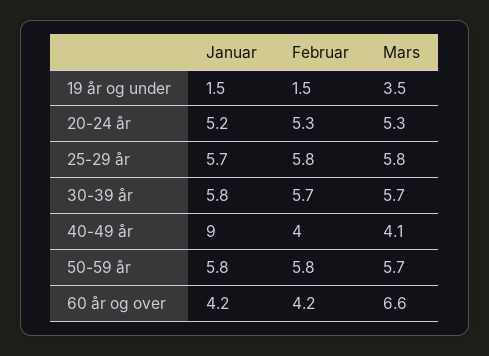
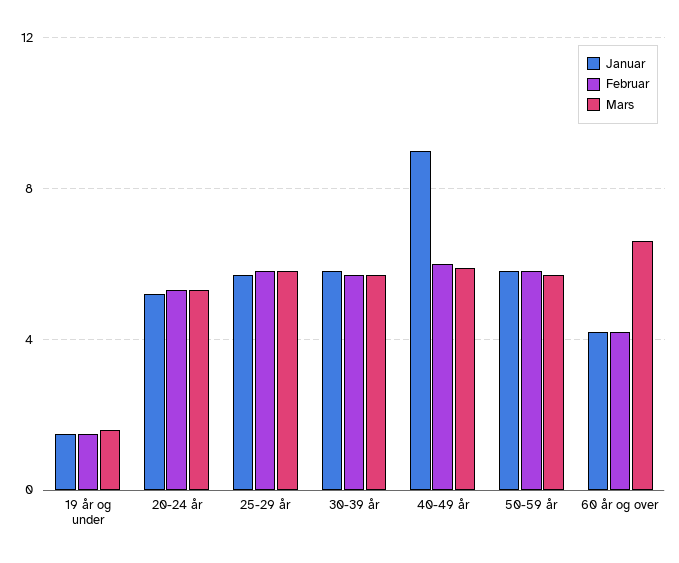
  {
    "Januar": {
      "19 år og under": 1.5,
      "20-24 år": 5.2,
      "25-29 år": 5.7,
      "30-39 år": 5.8,
      "40-49 år": 9,
      "50-59 år": 5.8,
      "60 år og over": 4.2
    },
    "Februar": {
      "19 år og under": 1.5,
      "20-24 år": 5.3,
      "25-29 år": 5.8,
      "30-39 år": 5.7,
-     "40-49 år": 4,
+     "40-49 år": 6,
      "50-59 år": 5.8,
      "60 år og over": 4.2
    },
    "Mars": {
-     "19 år og under": 3.5,
+     "19 år og under": 1.5,
      "20-24 år": 5.3,
      "25-29 år": 5.8,
      "30-39 år": 5.7,
-     "40-49 år": 4.1,
+     "40-49 år": 6,
      "50-59 år": 5.7,
      "60 år og over": 6.6
    }
  }

